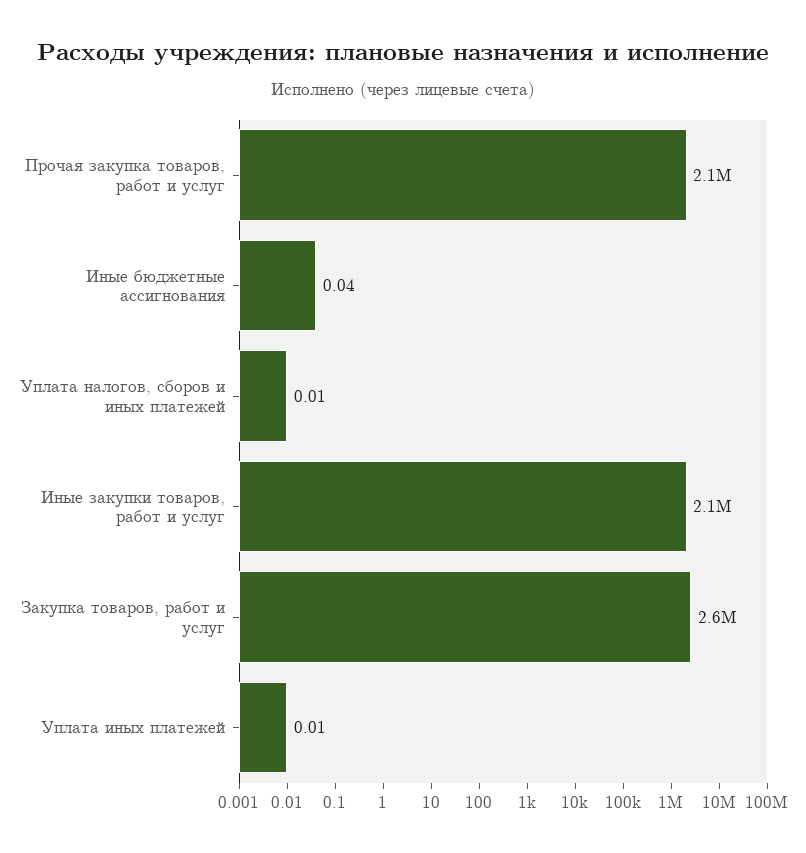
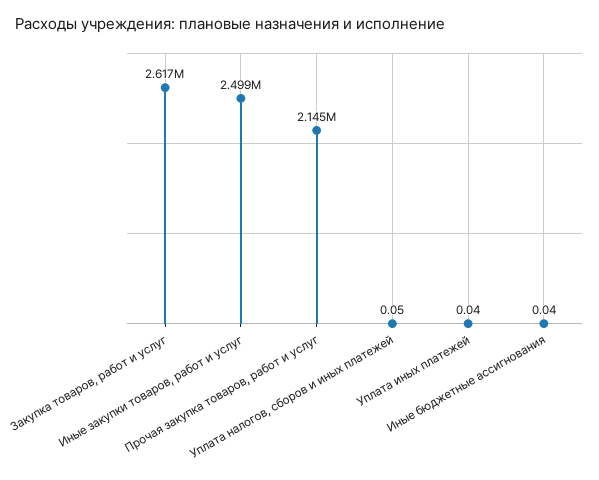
  {
    "Прочая закупка товаров, работ и услуг": 2145000,
    "Иные бюджетные ассигнования": 0.04,
-   "Уплата налогов, сборов и иных платежей": 0.01,
+   "Уплата налогов, сборов и иных платежей": 0.05,
-   "Иные закупки товаров, работ и услуг": 2100000,
+   "Иные закупки товаров, работ и услуг": 2499000,
    "Закупка товаров, работ и услуг": 2617000,
-   "Уплата иных платежей": 0.01
+   "Уплата иных платежей": 0.04
  }

